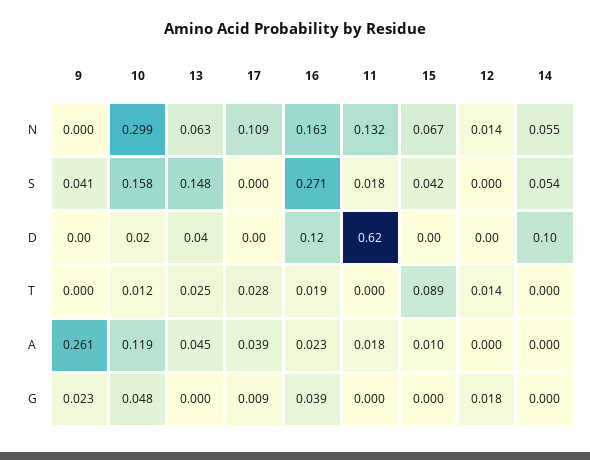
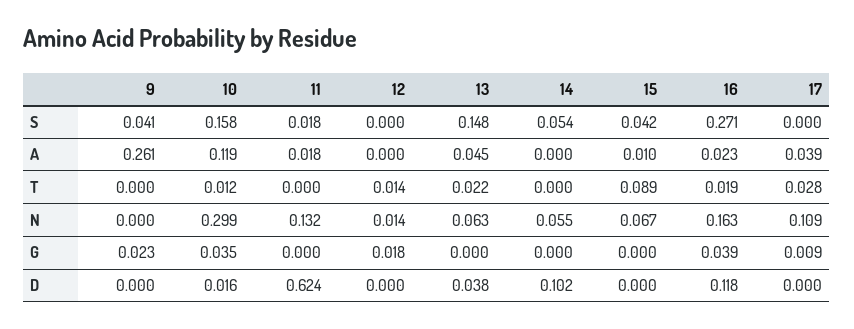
  {
    "9": {
      "N": 0,
      "S": 0.041,
      "D": 0,
      "T": 0,
      "A": 0.261,
      "G": 0.023
    },
    "10": {
      "N": 0.299,
      "S": 0.158,
      "D": 0.016,
      "T": 0.012,
      "A": 0.119,
-     "G": 0.048
+     "G": 0.035
    },
    "13": {
      "N": 0.063,
      "S": 0.148,
      "D": 0.038,
-     "T": 0.025,
+     "T": 0.022,
      "A": 0.045,
      "G": 0
    },
    "17": {
      "N": 0.109,
      "S": 0,
      "D": 0,
      "T": 0.028,
      "A": 0.039,
      "G": 0.009
    },
    "16": {
      "N": 0.163,
      "S": 0.271,
      "D": 0.118,
      "T": 0.019,
      "A": 0.023,
      "G": 0.039
    },
    "11": {
      "N": 0.132,
      "S": 0.018,
      "D": 0.624,
      "T": 0,
      "A": 0.018,
      "G": 0
    },
    "15": {
      "N": 0.067,
      "S": 0.042,
      "D": 0,
      "T": 0.089,
      "A": 0.01,
      "G": 0
    },
    "12": {
      "N": 0.014,
      "S": 0,
      "D": 0,
      "T": 0.014,
      "A": 0,
      "G": 0.018
    },
    "14": {
      "N": 0.055,
      "S": 0.054,
      "D": 0.102,
      "T": 0,
      "A": 0,
      "G": 0
    }
  }

